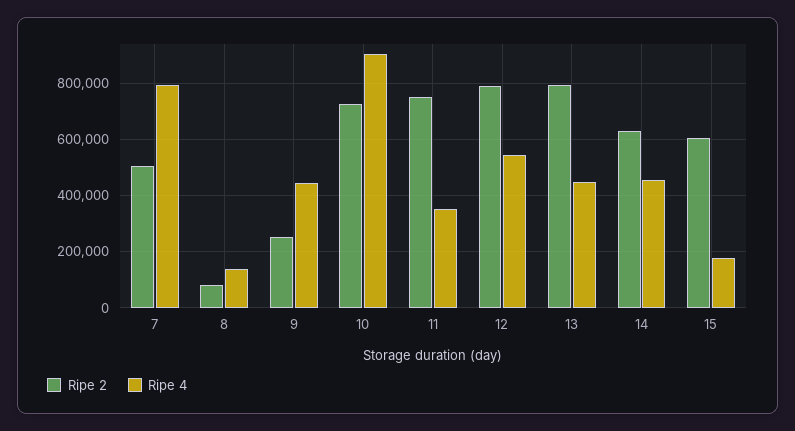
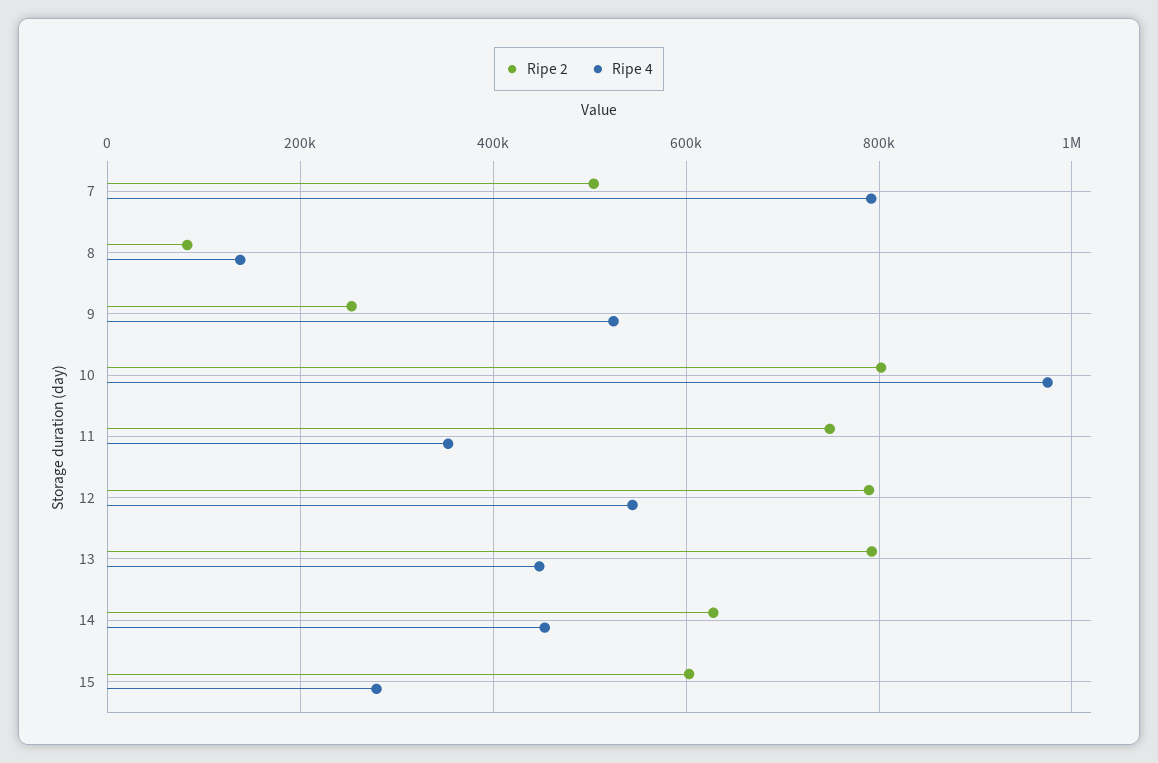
  {
    "Ripe 2": {
      "7": 500000,
      "8": 80000,
      "9": 260000,
-     "10": 725000,
+     "10": 800000,
      "11": 740000,
      "12": 780000,
      "13": 800000,
      "14": 620000,
      "15": 600000
    },
    "Ripe 4": {
      "7": 800000,
      "8": 140000,
-     "9": 450000,
+     "9": 520000,
-     "10": 900000,
+     "10": 980000,
      "11": 360000,
      "12": 540000,
      "13": 440000,
      "14": 460000,
-     "15": 175000
+     "15": 280000
    }
  }

